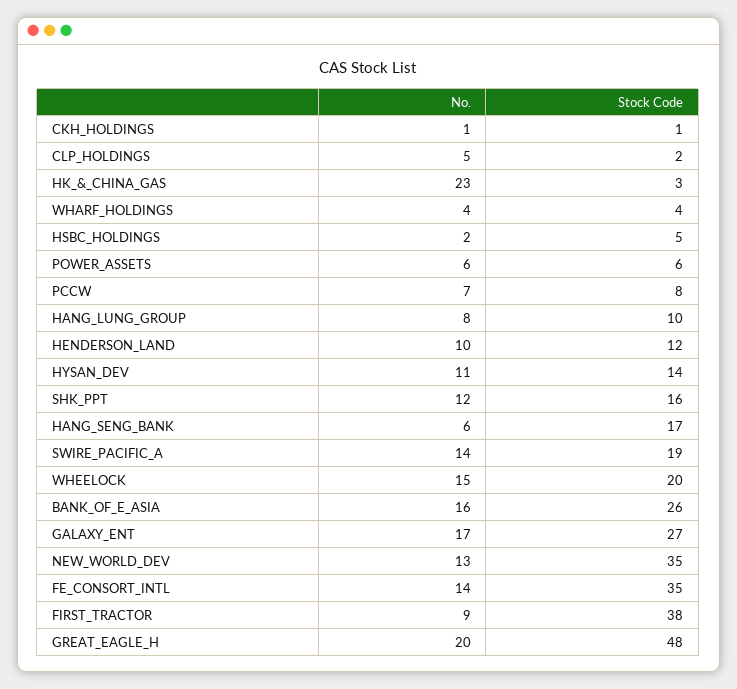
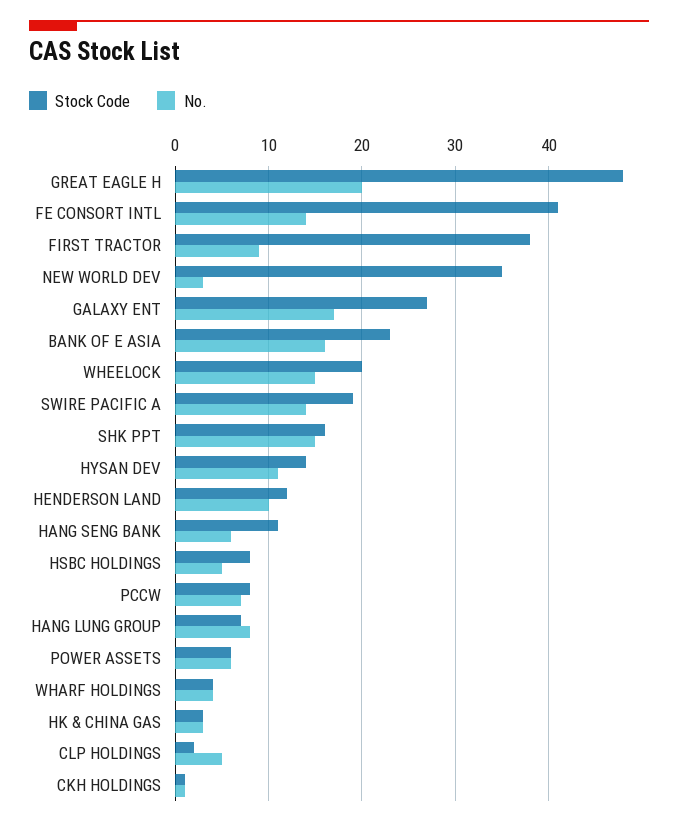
  {
    "No.": {
      "CKH_HOLDINGS": 1,
      "CLP_HOLDINGS": 5,
-     "HK_&_CHINA_GAS": 23,
+     "HK_&_CHINA_GAS": 3,
      "WHARF_HOLDINGS": 4,
-     "HSBC_HOLDINGS": 2,
+     "HSBC_HOLDINGS": 5,
      "POWER_ASSETS": 6,
      "PCCW": 7,
      "HANG_LUNG_GROUP": 8,
      "HENDERSON_LAND": 10,
      "HYSAN_DEV": 11,
-     "SHK_PPT": 12,
+     "SHK_PPT": 15,
      "HANG_SENG_BANK": 6,
      "SWIRE_PACIFIC_A": 14,
      "WHEELOCK": 15,
      "BANK_OF_E_ASIA": 16,
      "GALAXY_ENT": 17,
-     "NEW_WORLD_DEV": 13,
+     "NEW_WORLD_DEV": 3,
      "FE_CONSORT_INTL": 14,
      "FIRST_TRACTOR": 9,
      "GREAT_EAGLE_H": 20
    },
    "Stock Code": {
      "CKH_HOLDINGS": 1,
      "CLP_HOLDINGS": 2,
      "HK_&_CHINA_GAS": 3,
      "WHARF_HOLDINGS": 4,
-     "HSBC_HOLDINGS": 5,
+     "HSBC_HOLDINGS": 8,
      "POWER_ASSETS": 6,
      "PCCW": 8,
-     "HANG_LUNG_GROUP": 10,
+     "HANG_LUNG_GROUP": 7,
      "HENDERSON_LAND": 12,
      "HYSAN_DEV": 14,
      "SHK_PPT": 16,
-     "HANG_SENG_BANK": 17,
+     "HANG_SENG_BANK": 11,
      "SWIRE_PACIFIC_A": 19,
      "WHEELOCK": 20,
-     "BANK_OF_E_ASIA": 26,
+     "BANK_OF_E_ASIA": 23,
      "GALAXY_ENT": 27,
      "NEW_WORLD_DEV": 35,
-     "FE_CONSORT_INTL": 35,
+     "FE_CONSORT_INTL": 41,
      "FIRST_TRACTOR": 38,
      "GREAT_EAGLE_H": 48
    }
  }

